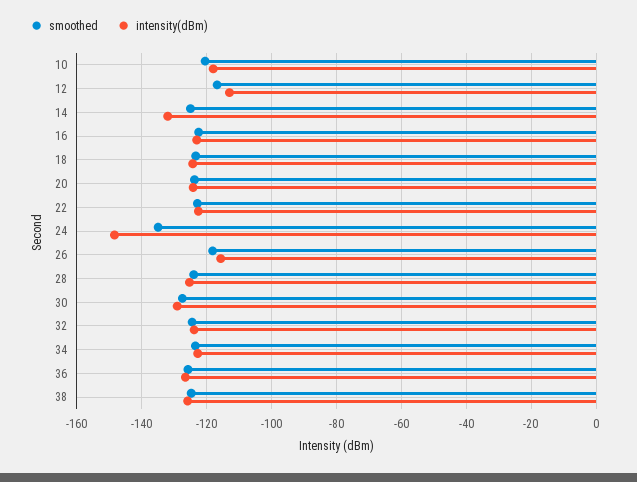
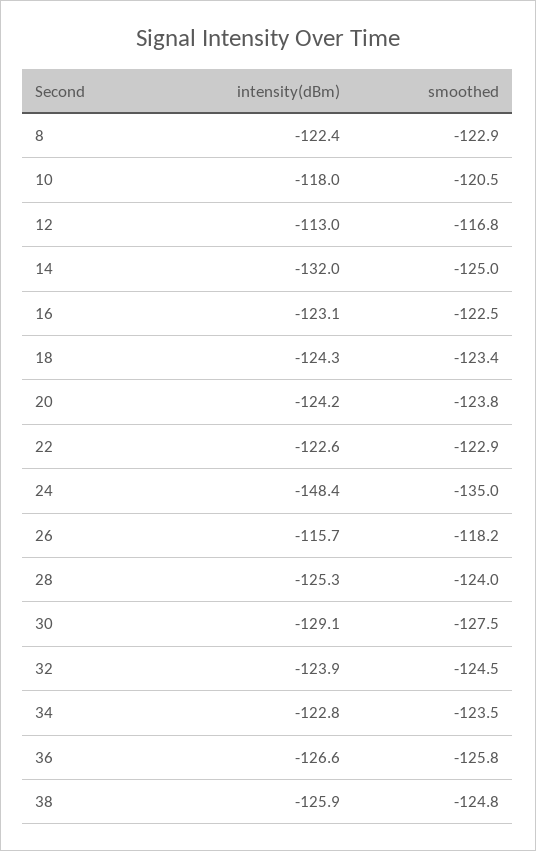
  {
    "smoothed": {
      "10": -120.5,
      "12": -116.8,
      "14": -125,
      "16": -122.5,
      "18": -123.4,
      "20": -123.8,
      "22": -122.9,
      "24": -135,
      "26": -118.2,
      "28": -124,
      "30": -127.5,
      "32": -124.5,
      "34": -123.5,
      "36": -125.8,
-     "38": -124.8
+     "38": -124.8,
+     "8": -122.9
    },
    "intensity(dBm)": {
      "10": -118,
      "12": -113,
      "14": -132,
      "16": -123.1,
      "18": -124.3,
      "20": -124.2,
      "22": -122.6,
      "24": -148.4,
      "26": -115.7,
      "28": -125.3,
      "30": -129.1,
      "32": -123.9,
      "34": -122.8,
      "36": -126.6,
-     "38": -125.9
+     "38": -125.9,
+     "8": -122.4
    }
  }

